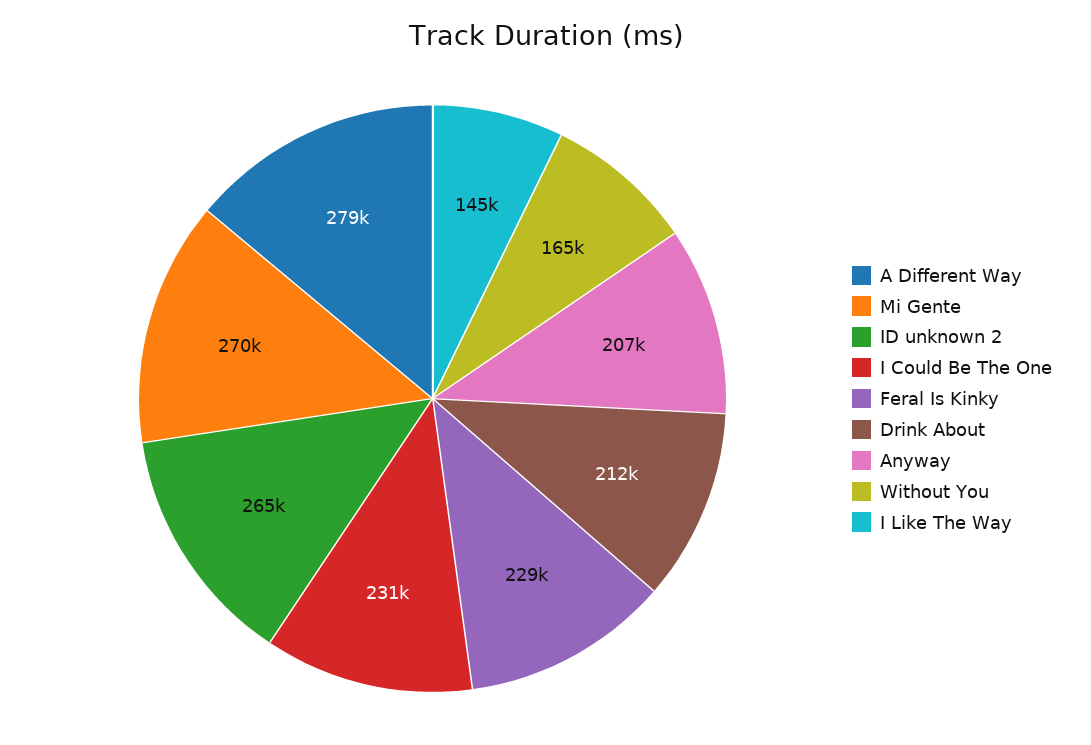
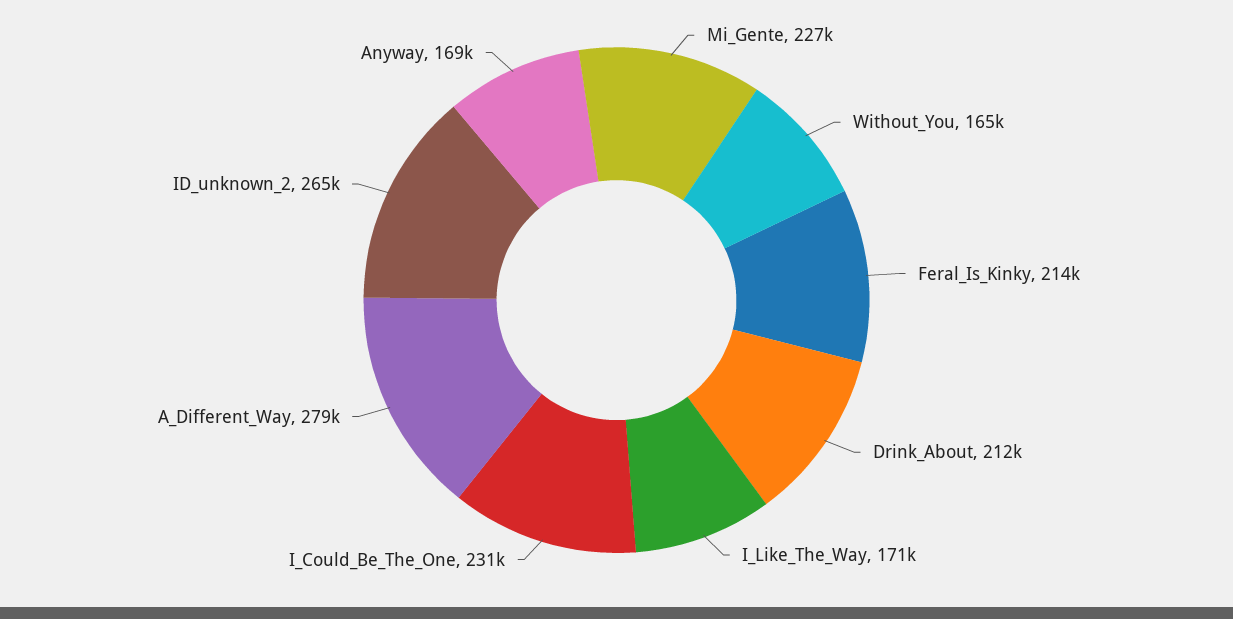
  {
    "A Different Way": 279000,
-   "Mi Gente": 270000,
+   "Mi Gente": 227000,
    "ID unknown 2": 265000,
    "I Could Be The One": 231000,
-   "Feral Is Kinky": 229000,
+   "Feral Is Kinky": 214000,
    "Drink About": 212000,
-   "Anyway": 207000,
+   "Anyway": 169000,
    "Without You": 165000,
-   "I Like The Way": 145000
+   "I Like The Way": 171000
  }

